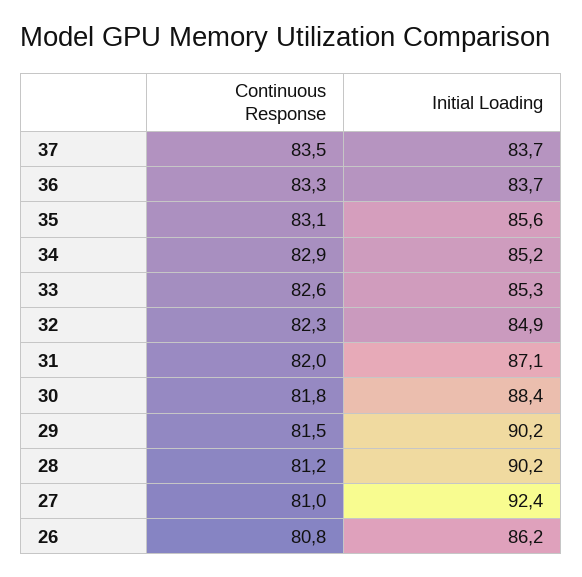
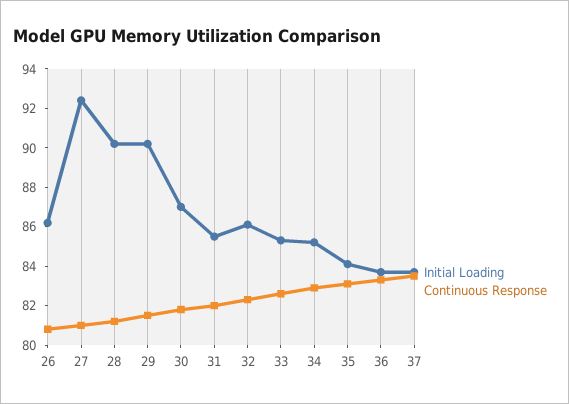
  {
    "Continuous Response": {
      "37": 83.5,
      "36": 83.3,
      "35": 83.1,
      "34": 82.9,
      "33": 82.6,
      "32": 82.3,
      "31": 82,
      "30": 81.8,
      "29": 81.5,
      "28": 81.2,
      "27": 81,
      "26": 80.8
    },
    "Initial Loading": {
      "37": 83.7,
      "36": 83.7,
-     "35": 85.6,
+     "35": 84,
      "34": 85.2,
      "33": 85.3,
-     "32": 84.9,
+     "32": 86,
-     "31": 87.1,
+     "31": 85.5,
-     "30": 88.4,
+     "30": 87,
      "29": 90.2,
      "28": 90.2,
      "27": 92.4,
      "26": 86.2
    }
  }

